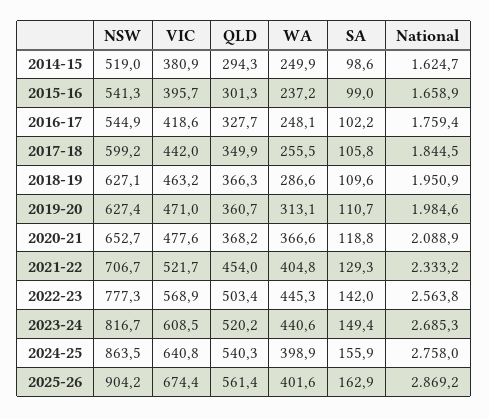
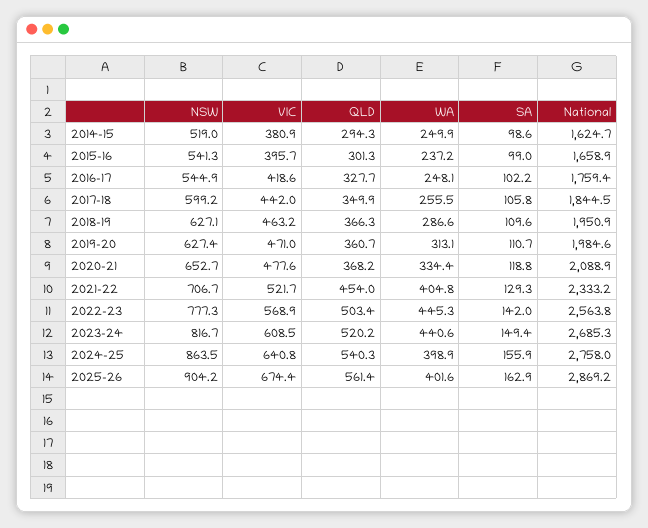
  {
    "NSW": {
      "2014-15": 519,
      "2015-16": 541.3,
      "2016-17": 544.9,
      "2017-18": 599.2,
      "2018-19": 627.1,
      "2019-20": 627.4,
      "2020-21": 652.7,
      "2021-22": 706.7,
      "2022-23": 777.3,
      "2023-24": 816.7,
      "2024-25": 863.5,
      "2025-26": 904.2
    },
    "VIC": {
      "2014-15": 380.9,
      "2015-16": 395.7,
      "2016-17": 418.6,
      "2017-18": 442,
      "2018-19": 463.2,
      "2019-20": 471,
      "2020-21": 477.6,
      "2021-22": 521.7,
      "2022-23": 568.9,
      "2023-24": 608.5,
      "2024-25": 640.8,
      "2025-26": 674.4
    },
    "QLD": {
      "2014-15": 294.3,
      "2015-16": 301.3,
      "2016-17": 327.7,
      "2017-18": 349.9,
      "2018-19": 366.3,
      "2019-20": 360.7,
      "2020-21": 368.2,
      "2021-22": 454,
      "2022-23": 503.4,
      "2023-24": 520.2,
      "2024-25": 540.3,
      "2025-26": 561.4
    },
    "WA": {
      "2014-15": 249.9,
      "2015-16": 237.2,
      "2016-17": 248.1,
      "2017-18": 255.5,
      "2018-19": 286.6,
      "2019-20": 313.1,
-     "2020-21": 366.6,
+     "2020-21": 334.4,
      "2021-22": 404.8,
      "2022-23": 445.3,
      "2023-24": 440.6,
      "2024-25": 398.9,
      "2025-26": 401.6
    },
    "SA": {
      "2014-15": 98.6,
      "2015-16": 99,
      "2016-17": 102.2,
      "2017-18": 105.8,
      "2018-19": 109.6,
      "2019-20": 110.7,
      "2020-21": 118.8,
      "2021-22": 129.3,
      "2022-23": 142,
      "2023-24": 149.4,
      "2024-25": 155.9,
      "2025-26": 162.9
    },
    "National": {
      "2014-15": 1624.7,
      "2015-16": 1658.9,
      "2016-17": 1759.4,
      "2017-18": 1844.5,
      "2018-19": 1950.9,
      "2019-20": 1984.6,
      "2020-21": 2088.9,
      "2021-22": 2333.2,
      "2022-23": 2563.8,
      "2023-24": 2685.3,
      "2024-25": 2758,
      "2025-26": 2869.2
    }
  }

